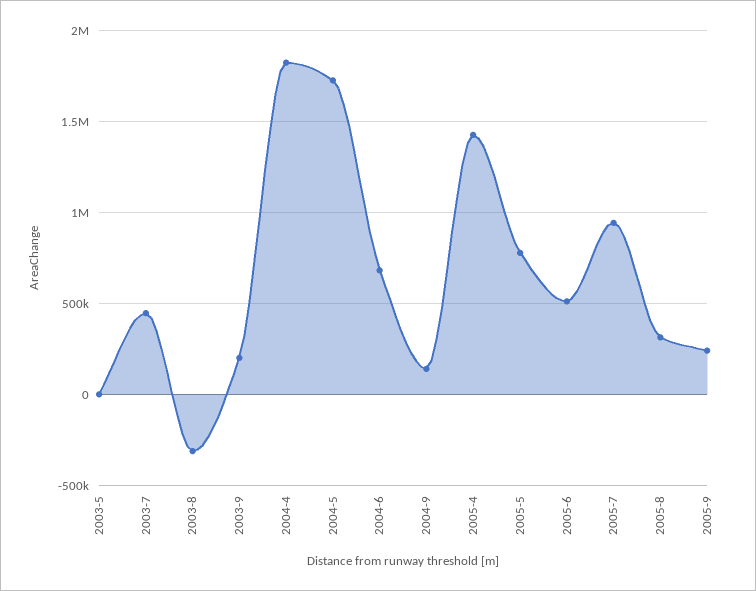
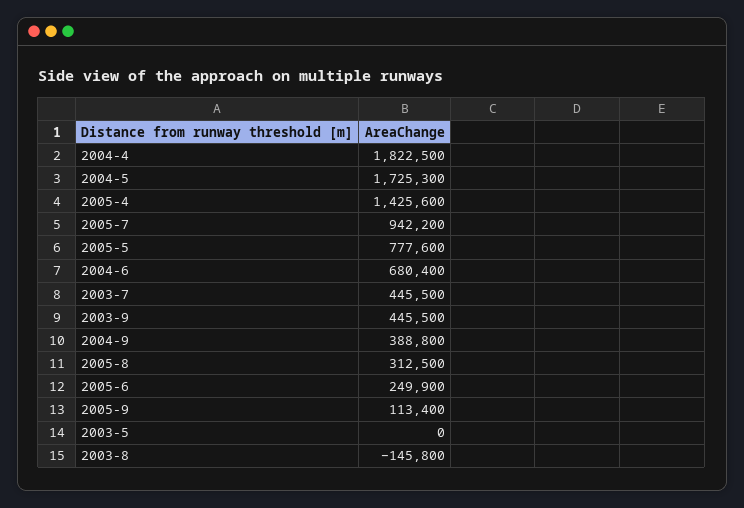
  {
    "2003-5": 0,
    "2003-7": 445500,
-   "2003-8": -300000,
+   "2003-8": -145800,
-   "2003-9": 200000,
+   "2003-9": 445500,
    "2004-4": 1822500,
    "2004-5": 1725300,
    "2004-6": 680400,
-   "2004-9": 150000,
+   "2004-9": 388800,
    "2005-4": 1425600,
    "2005-5": 777600,
-   "2005-6": 500000,
+   "2005-6": 249900,
    "2005-7": 942200,
    "2005-8": 312500,
-   "2005-9": 250000
+   "2005-9": 113400
  }

